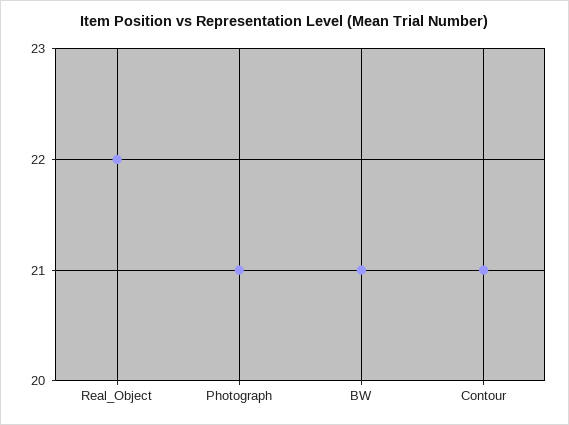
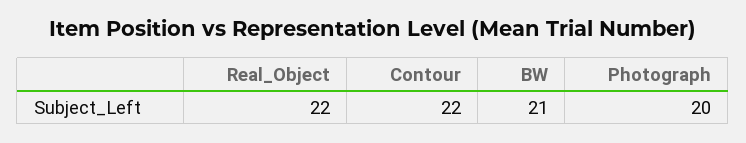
  {
    "Real_Object": 22,
-   "Photograph": 21,
+   "Photograph": 20,
    "BW": 21,
-   "Contour": 21
+   "Contour": 22
  }

